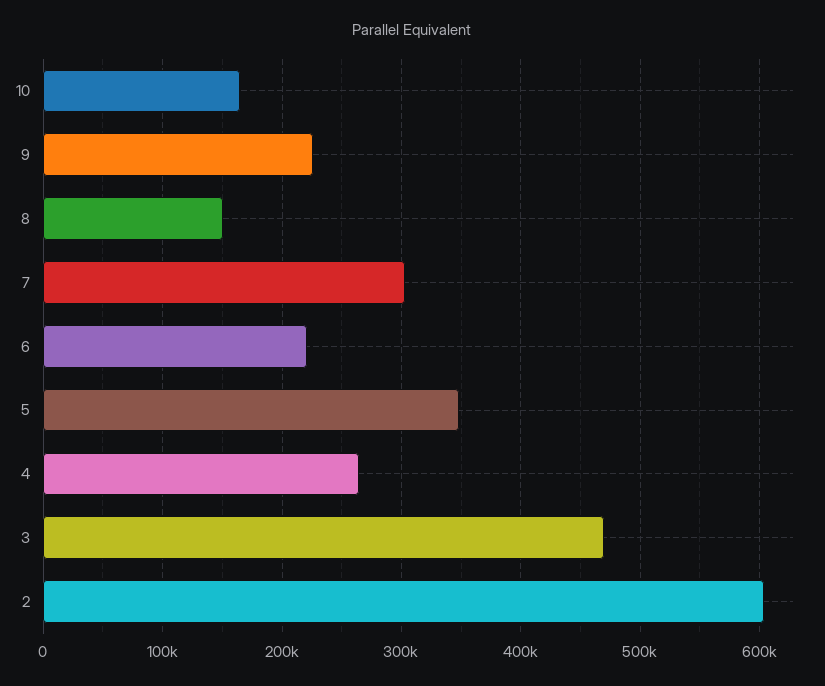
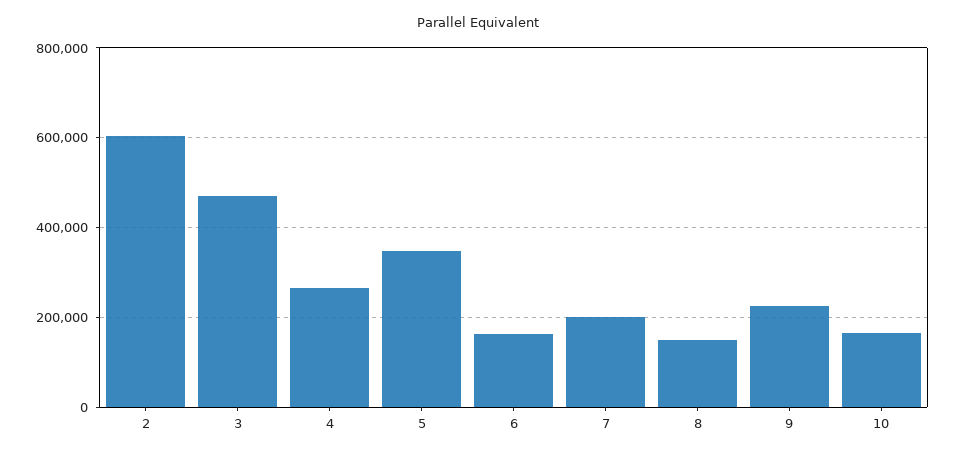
  {
    "10": 160000,
    "9": 230000,
    "8": 150000,
-   "7": 300000,
+   "7": 200000,
-   "6": 220000,
+   "6": 160000,
    "5": 350000,
    "4": 260000,
    "3": 470000,
    "2": 600000
  }

